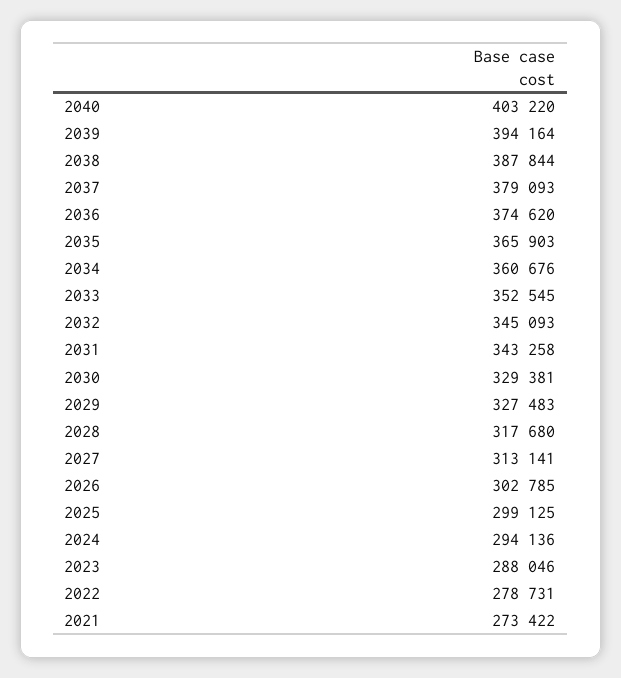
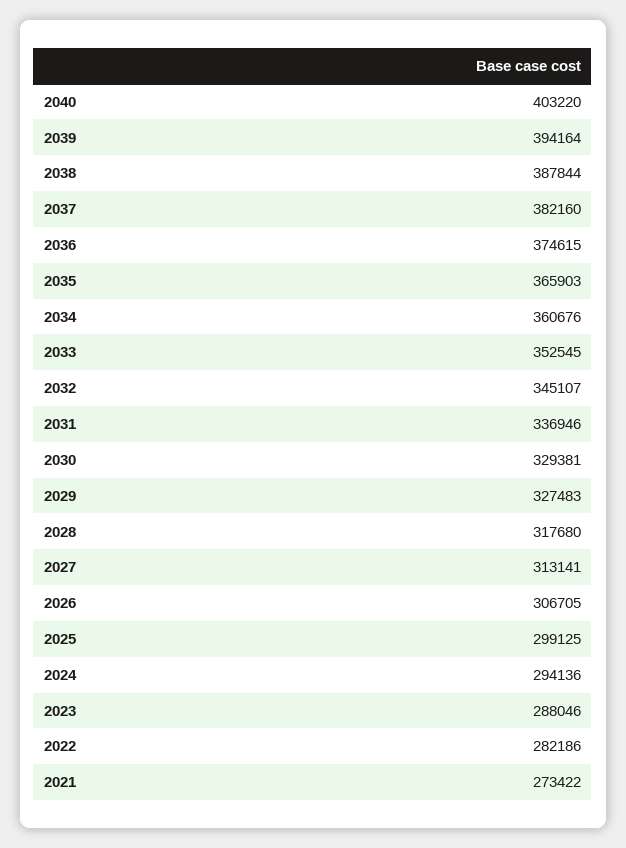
  {
    "2040": 403220,
    "2039": 394164,
    "2038": 387844,
-   "2037": 379093,
+   "2037": 382160,
-   "2036": 374620,
+   "2036": 374615,
    "2035": 365903,
    "2034": 360676,
    "2033": 352545,
-   "2032": 345093,
+   "2032": 345107,
-   "2031": 343258,
+   "2031": 336946,
    "2030": 329381,
    "2029": 327483,
    "2028": 317680,
    "2027": 313141,
-   "2026": 302785,
+   "2026": 306705,
    "2025": 299125,
    "2024": 294136,
    "2023": 288046,
-   "2022": 278731,
+   "2022": 282186,
    "2021": 273422
  }

